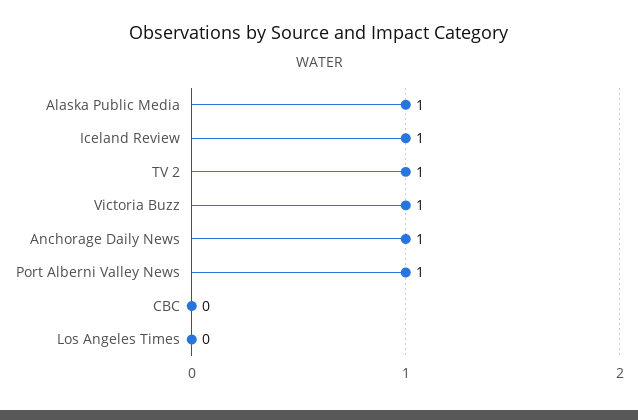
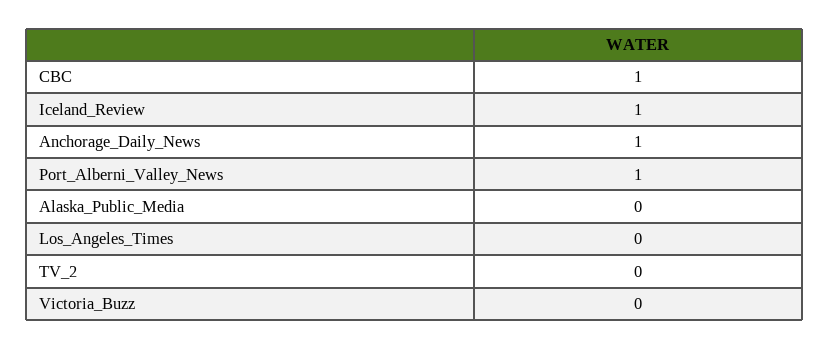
  {
-   "Alaska Public Media": 1,
+   "Alaska Public Media": 0,
    "Iceland Review": 1,
-   "TV 2": 1,
+   "TV 2": 0,
-   "Victoria Buzz": 1,
+   "Victoria Buzz": 0,
    "Anchorage Daily News": 1,
    "Port Alberni Valley News": 1,
-   "CBC": 0,
+   "CBC": 1,
    "Los Angeles Times": 0
  }

